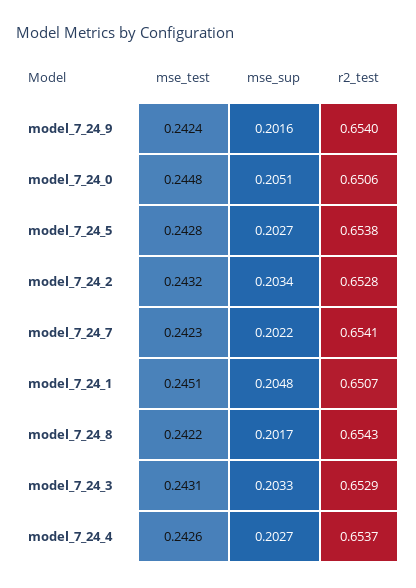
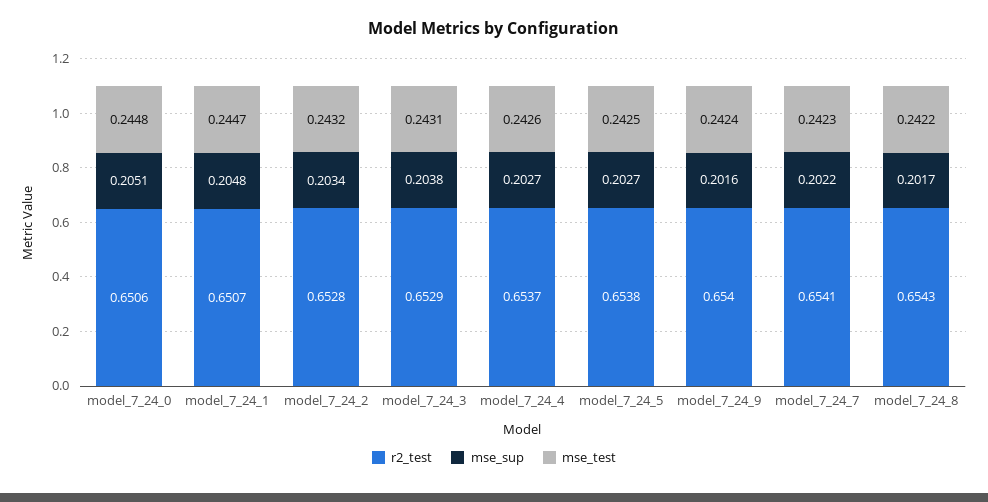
  {
    "mse_test": {
      "model_7_24_9": 0.2424,
      "model_7_24_0": 0.2448,
-     "model_7_24_5": 0.2428,
+     "model_7_24_5": 0.2425,
      "model_7_24_2": 0.2432,
      "model_7_24_7": 0.2423,
-     "model_7_24_1": 0.2451,
+     "model_7_24_1": 0.2447,
      "model_7_24_8": 0.2422,
      "model_7_24_3": 0.2431,
      "model_7_24_4": 0.2426
    },
    "mse_sup": {
      "model_7_24_9": 0.2016,
      "model_7_24_0": 0.2051,
      "model_7_24_5": 0.2027,
      "model_7_24_2": 0.2034,
      "model_7_24_7": 0.2022,
      "model_7_24_1": 0.2048,
      "model_7_24_8": 0.2017,
-     "model_7_24_3": 0.2033,
+     "model_7_24_3": 0.2038,
      "model_7_24_4": 0.2027
    },
    "r2_test": {
      "model_7_24_9": 0.654,
      "model_7_24_0": 0.6506,
      "model_7_24_5": 0.6538,
      "model_7_24_2": 0.6528,
      "model_7_24_7": 0.6541,
      "model_7_24_1": 0.6507,
      "model_7_24_8": 0.6543,
      "model_7_24_3": 0.6529,
      "model_7_24_4": 0.6537
    }
  }

